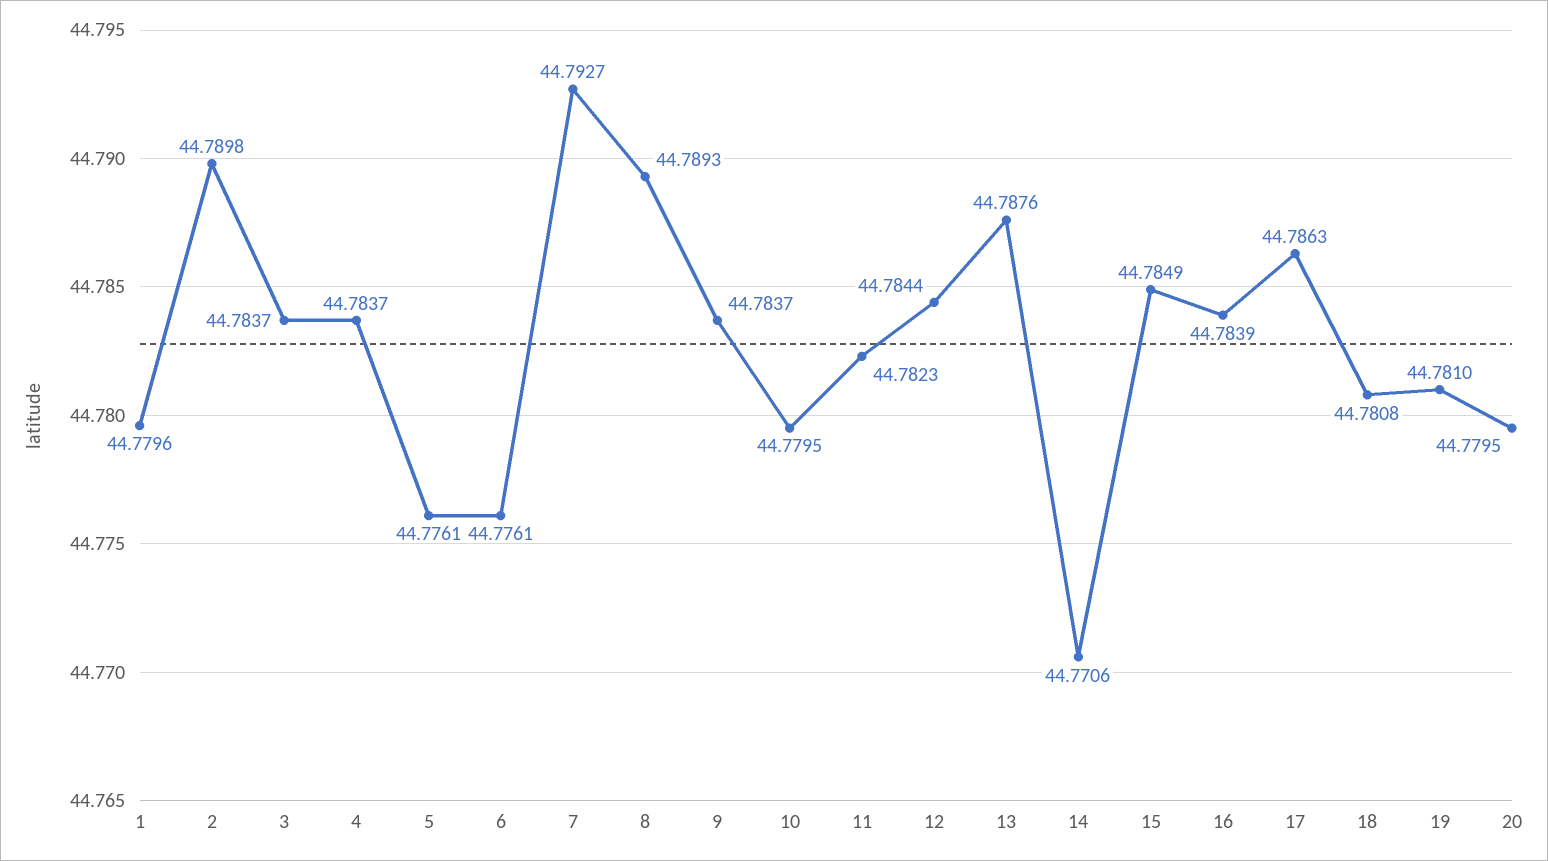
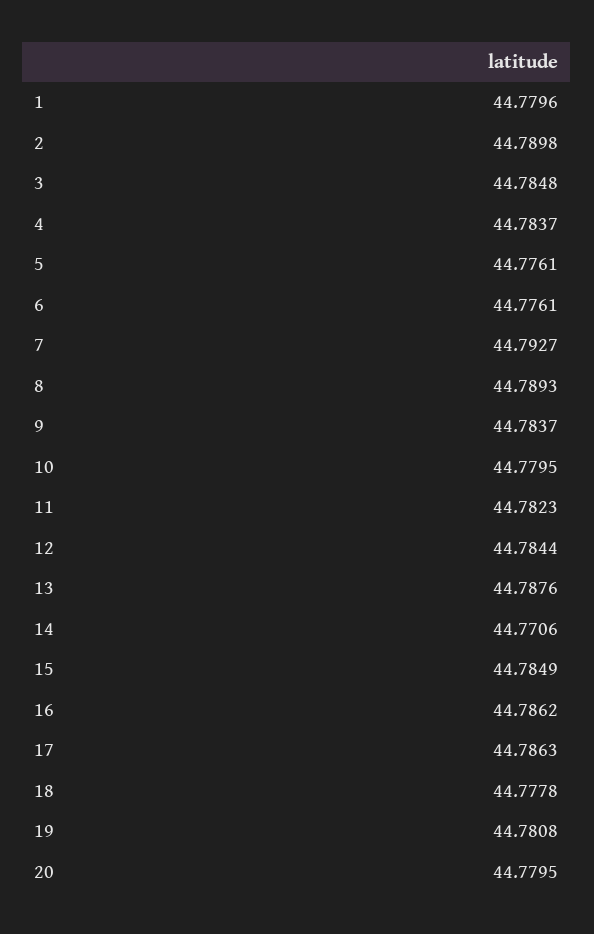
  {
    "1": 44.7796,
    "2": 44.7898,
-   "3": 44.7837,
+   "3": 44.7848,
    "4": 44.7837,
    "5": 44.7761,
    "6": 44.7761,
    "7": 44.7927,
    "8": 44.7893,
    "9": 44.7837,
    "10": 44.7795,
    "11": 44.7823,
    "12": 44.7844,
    "13": 44.7876,
    "14": 44.7706,
    "15": 44.7849,
-   "16": 44.7839,
+   "16": 44.7862,
    "17": 44.7863,
-   "18": 44.7808,
+   "18": 44.7778,
-   "19": 44.781,
+   "19": 44.7808,
    "20": 44.7795
  }

